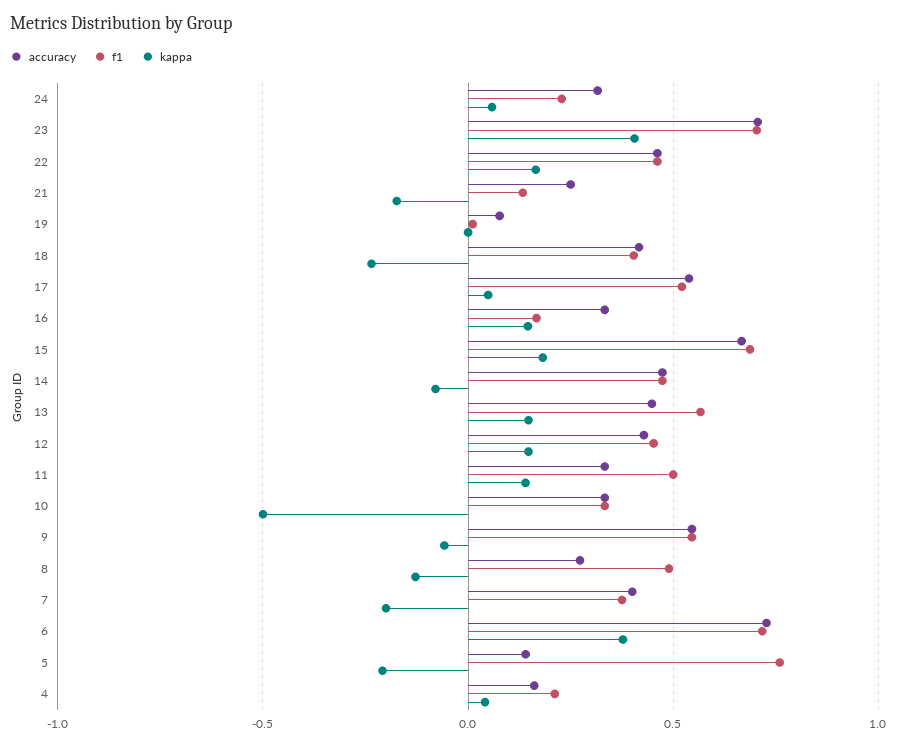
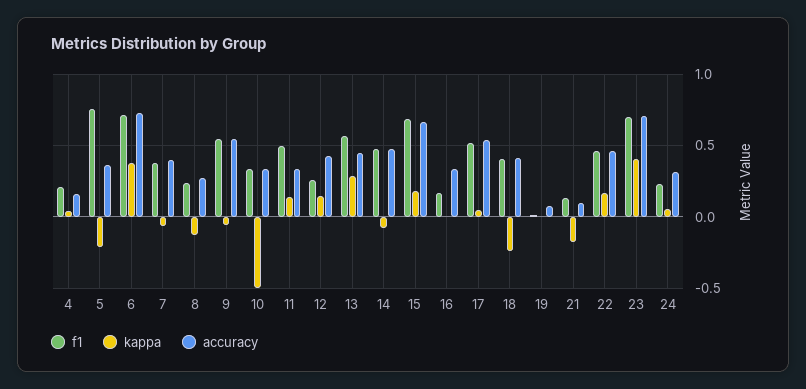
  {
    "accuracy": {
      "24": 0.3,
      "23": 0.7,
      "22": 0.45,
-     "21": 0.25,
+     "21": 0.1,
      "19": 0.1,
      "18": 0.4,
      "17": 0.55,
      "16": 0.35,
      "15": 0.65,
      "14": 0.45,
      "13": 0.45,
      "12": 0.45,
      "11": 0.35,
      "10": 0.35,
      "9": 0.55,
      "8": 0.25,
      "7": 0.4,
      "6": 0.75,
-     "5": 0.15,
+     "5": 0.35,
      "4": 0.15
    },
    "f1": {
      "24": 0.25,
      "23": 0.7,
      "22": 0.45,
      "21": 0.15,
      "19": 0,
      "18": 0.4,
      "17": 0.5,
      "16": 0.15,
      "15": 0.7,
      "14": 0.45,
      "13": 0.55,
-     "12": 0.45,
+     "12": 0.25,
      "11": 0.5,
      "10": 0.35,
      "9": 0.55,
-     "8": 0.5,
+     "8": 0.25,
      "7": 0.4,
      "6": 0.7,
      "5": 0.75,
      "4": 0.2
    },
    "kappa": {
      "24": 0.05,
      "23": 0.4,
      "22": 0.15,
      "21": -0.15,
      "19": 0,
      "18": -0.25,
      "17": 0.05,
-     "16": 0.15,
+     "16": 0,
      "15": 0.2,
      "14": -0.1,
-     "13": 0.15,
+     "13": 0.3,
      "12": 0.15,
      "11": 0.15,
      "10": -0.5,
      "9": -0.05,
      "8": -0.15,
-     "7": -0.2,
+     "7": -0.05,
      "6": 0.4,
      "5": -0.2,
      "4": 0.05
    }
  }

